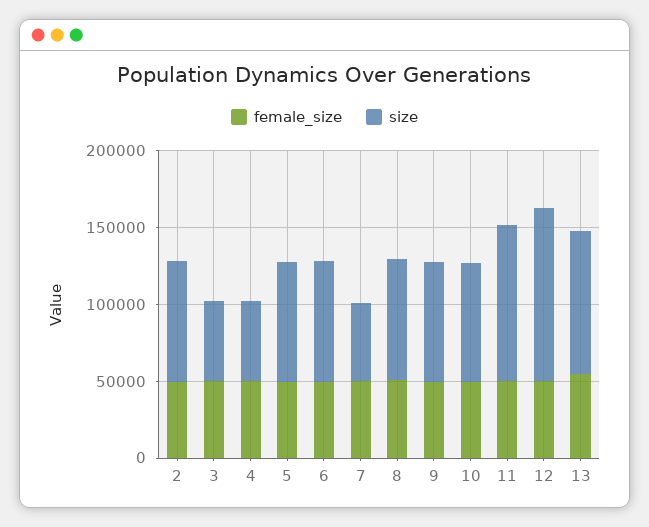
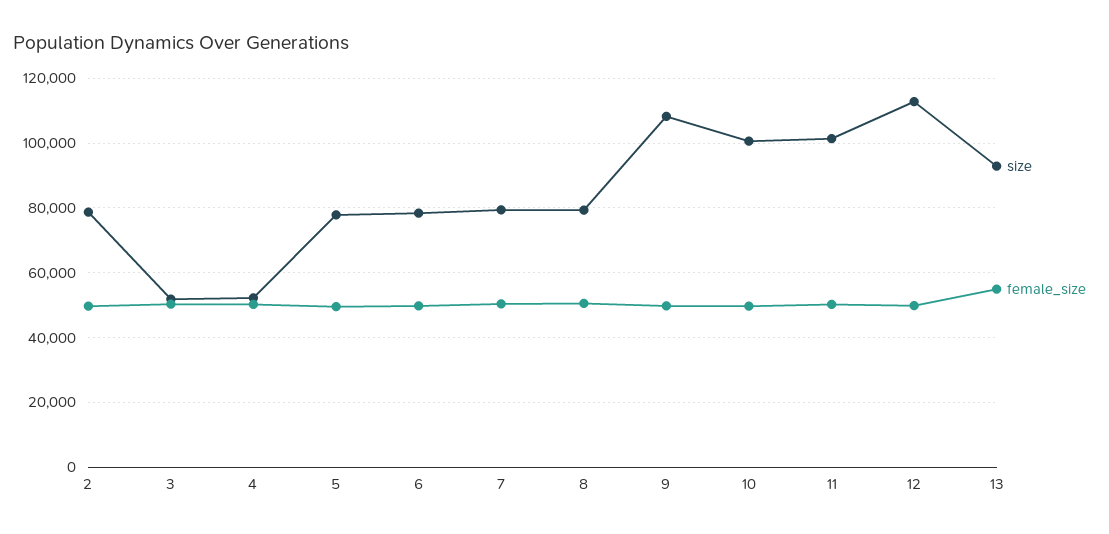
  {
    "female_size": {
      "2": 50000,
      "3": 50000,
      "4": 50000,
      "5": 50000,
      "6": 50000,
      "7": 50000,
      "8": 50000,
      "9": 50000,
      "10": 50000,
      "11": 50000,
      "12": 50000,
      "13": 54000
    },
    "size": {
      "2": 78000,
      "3": 52000,
      "4": 52000,
      "5": 78000,
      "6": 78000,
-     "7": 50000,
+     "7": 80000,
      "8": 80000,
-     "9": 80000,
+     "9": 108000,
-     "10": 80000,
+     "10": 100000,
      "11": 102000,
      "12": 112000,
      "13": 92000
    }
  }

